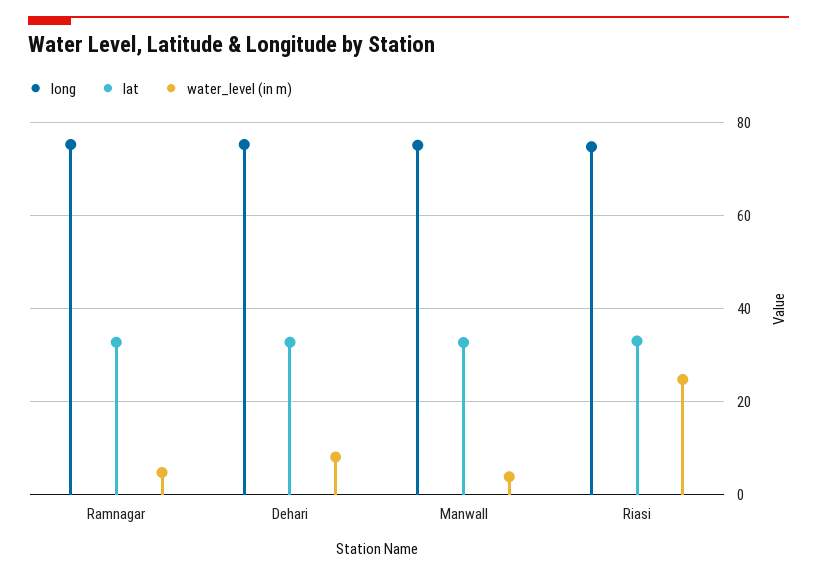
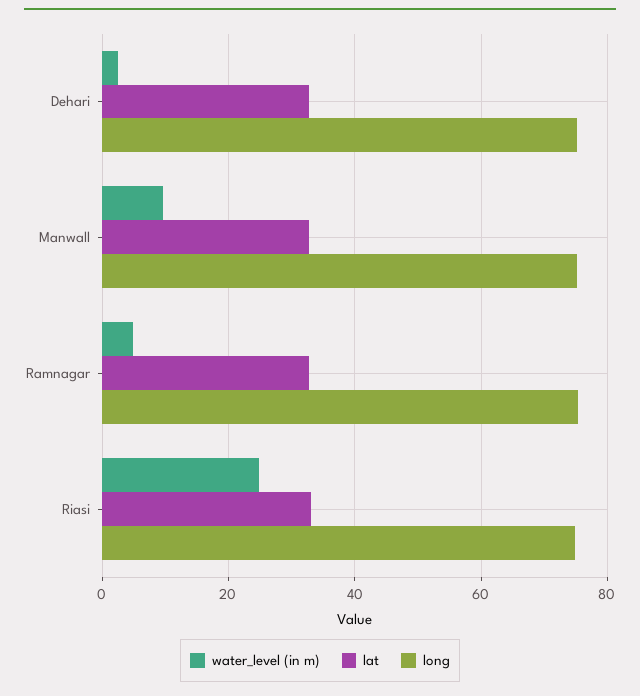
  {
    "long": {
      "Ramnagar": 76,
      "Dehari": 76,
      "Manwall": 76,
      "Riasi": 74
    },
    "lat": {
      "Ramnagar": 32,
      "Dehari": 32,
      "Manwall": 32,
      "Riasi": 34
    },
    "water_level (in m)": {
      "Ramnagar": 4,
-     "Dehari": 8,
+     "Dehari": 2,
-     "Manwall": 4,
+     "Manwall": 10,
      "Riasi": 24
    }
  }

